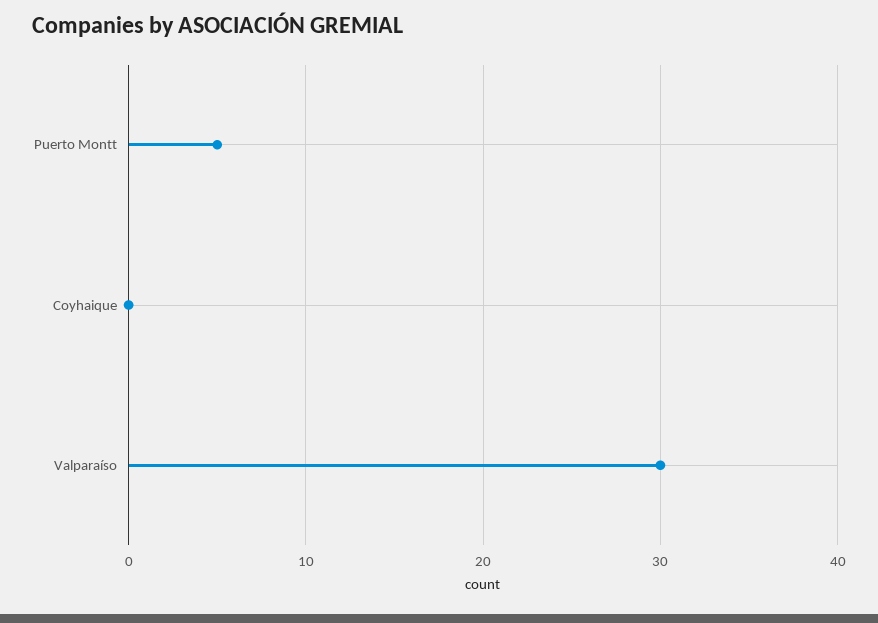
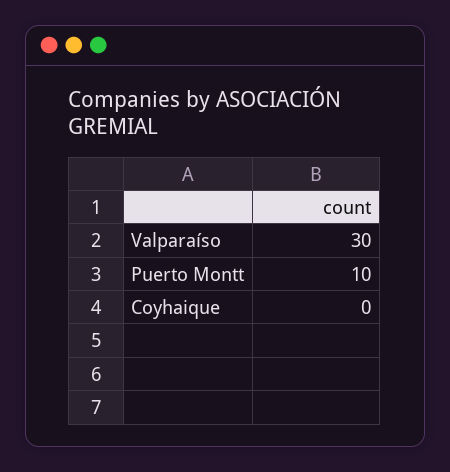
  {
-   "Puerto Montt": 5,
+   "Puerto Montt": 10,
    "Coyhaique": 0,
    "Valparaíso": 30
  }

